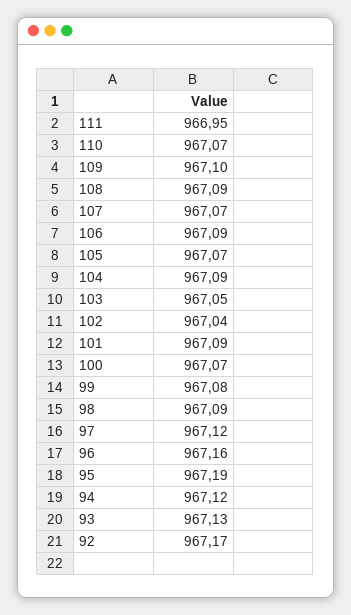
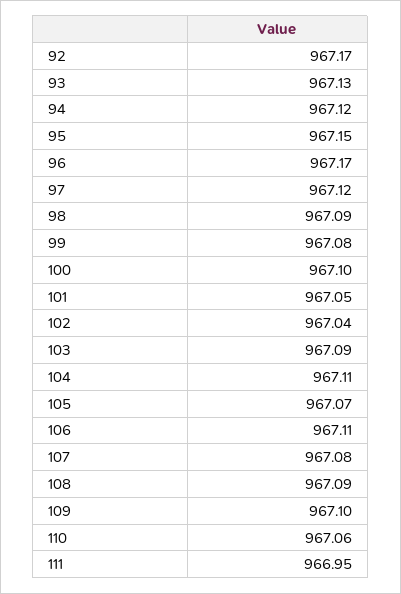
  {
    "111": 966.95,
-   "110": 967.07,
+   "110": 967.06,
    "109": 967.1,
    "108": 967.09,
-   "107": 967.07,
+   "107": 967.08,
-   "106": 967.09,
+   "106": 967.11,
    "105": 967.07,
-   "104": 967.09,
+   "104": 967.11,
-   "103": 967.05,
+   "103": 967.09,
    "102": 967.04,
-   "101": 967.09,
+   "101": 967.05,
-   "100": 967.07,
+   "100": 967.1,
    "99": 967.08,
    "98": 967.09,
    "97": 967.12,
-   "96": 967.16,
+   "96": 967.17,
-   "95": 967.19,
+   "95": 967.15,
    "94": 967.12,
    "93": 967.13,
    "92": 967.17
  }

